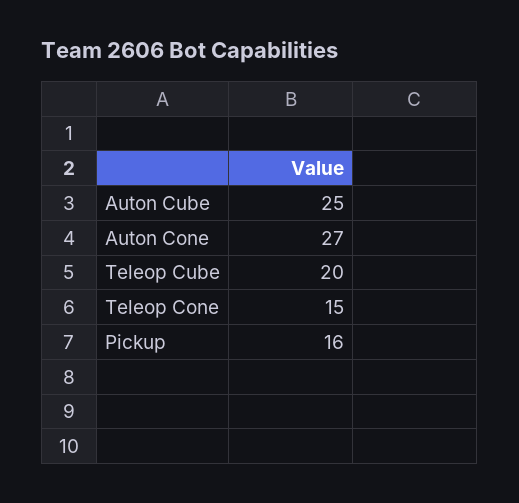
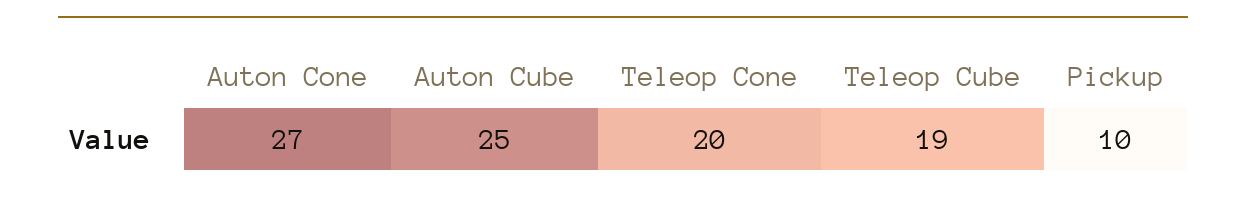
  {
    "Auton Cube": 25,
    "Auton Cone": 27,
-   "Teleop Cube": 20,
+   "Teleop Cube": 19,
-   "Teleop Cone": 15,
+   "Teleop Cone": 20,
-   "Pickup": 16
+   "Pickup": 10
  }

